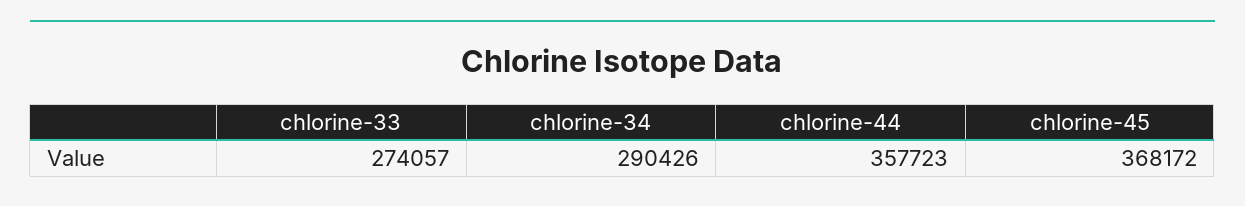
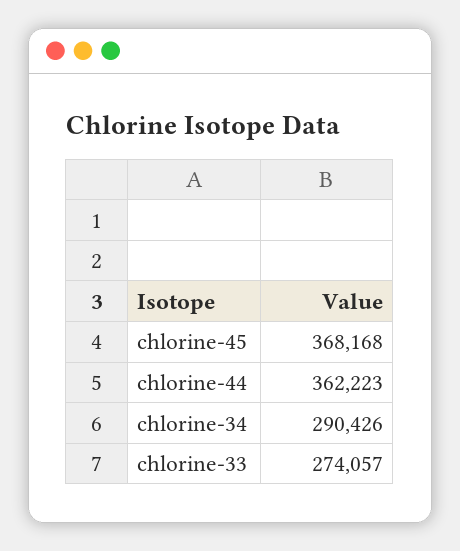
  {
    "chlorine-33": 274057,
    "chlorine-34": 290426,
-   "chlorine-44": 357723,
+   "chlorine-44": 362223,
-   "chlorine-45": 368172
+   "chlorine-45": 368168
  }

